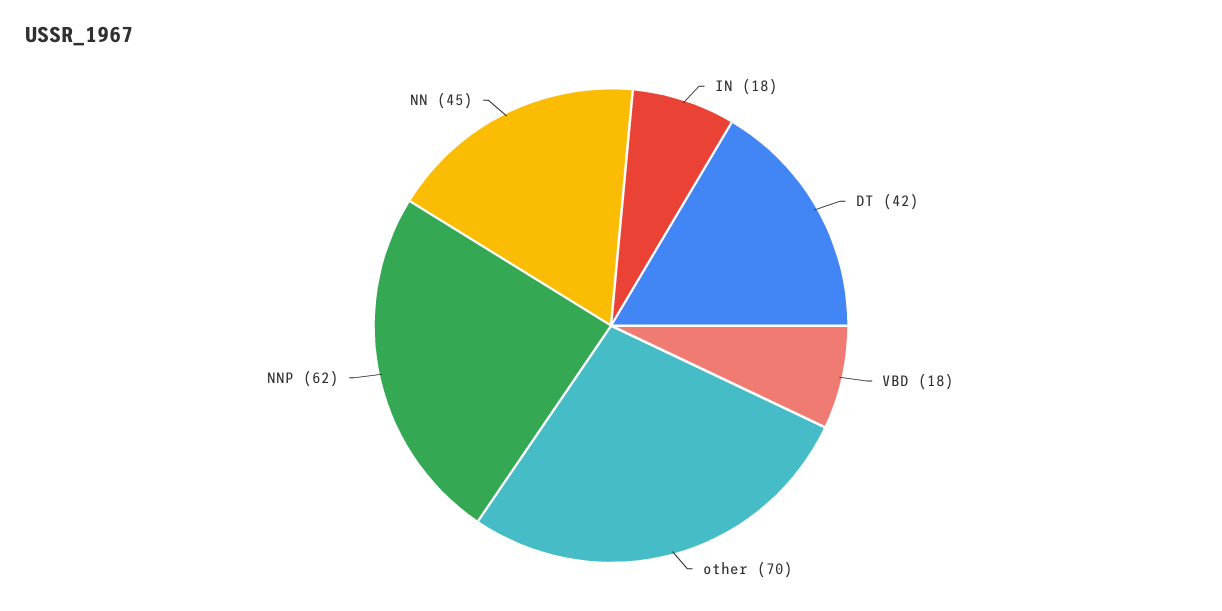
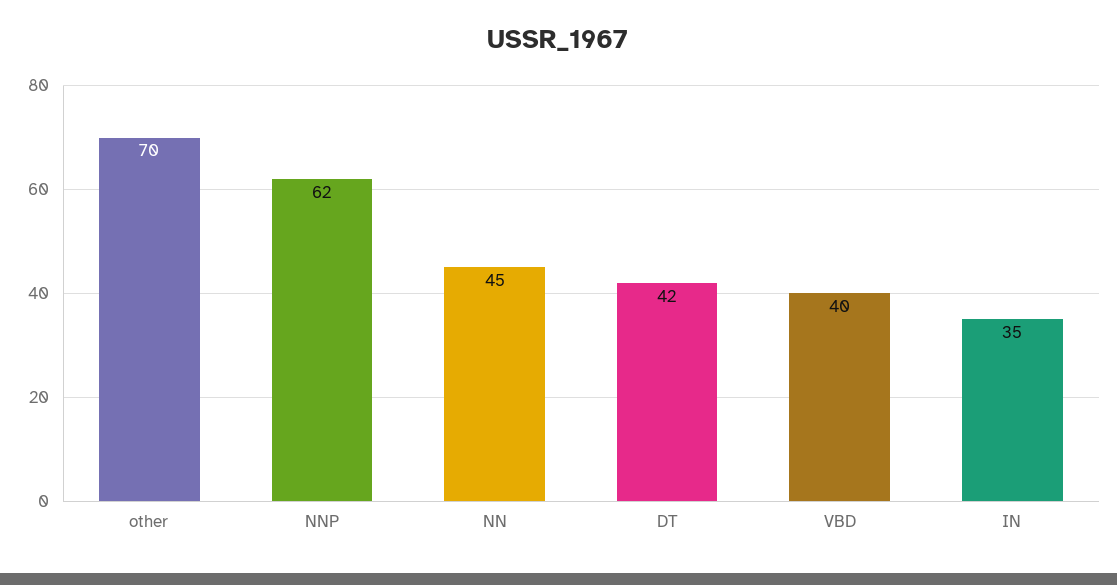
  {
-   "IN": 18,
+   "IN": 35,
    "DT": 42,
-   "VBD": 18,
+   "VBD": 40,
    "other": 70,
    "NNP": 62,
    "NN": 45
  }

